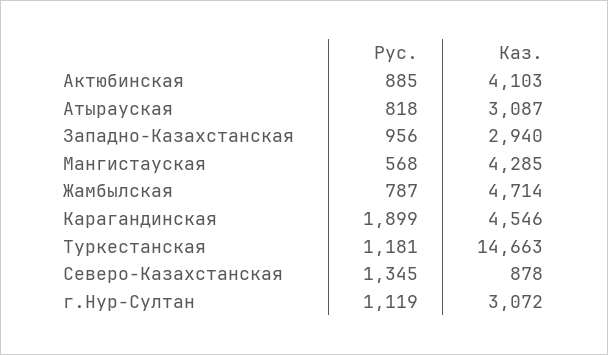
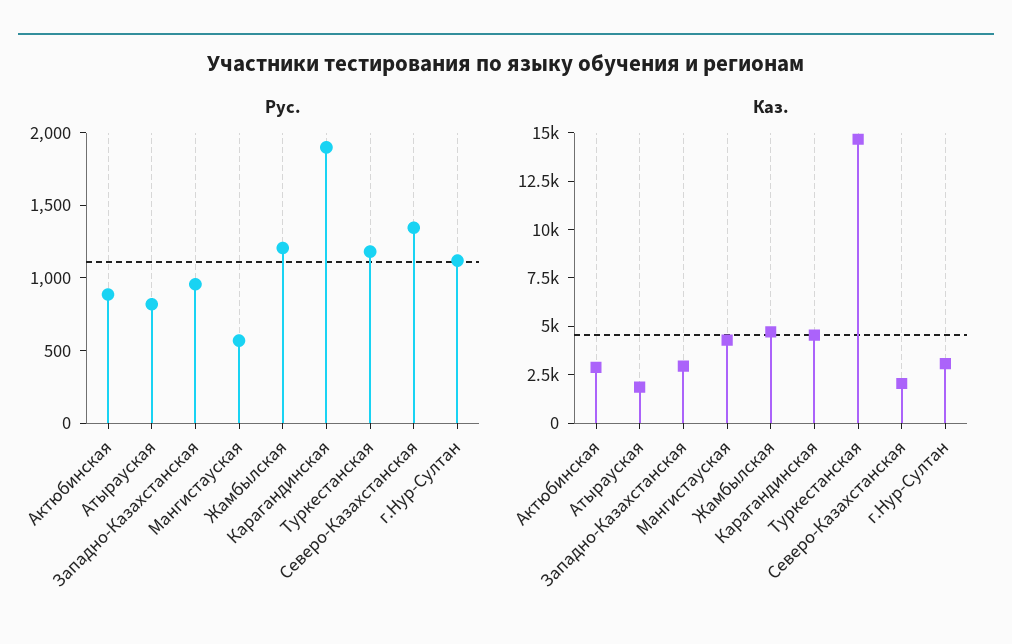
  {
    "Рус.": {
      "Актюбинская": 885,
      "Атырауская": 818,
      "Западно-Казахстанская": 956,
      "Мангистауская": 568,
-     "Жамбылская": 787,
+     "Жамбылская": 1200,
      "Карагандинская": 1899,
      "Туркестанская": 1181,
      "Северо-Казахстанская": 1345,
      "г.Нур-Султан": 1119
    },
    "Каз.": {
-     "Актюбинская": 4103,
+     "Актюбинская": 3000,
-     "Атырауская": 3087,
+     "Атырауская": 2000,
      "Западно-Казахстанская": 2940,
      "Мангистауская": 4285,
      "Жамбылская": 4714,
      "Карагандинская": 4546,
      "Туркестанская": 14663,
-     "Северо-Казахстанская": 878,
+     "Северо-Казахстанская": 2000,
      "г.Нур-Султан": 3072
    }
  }

